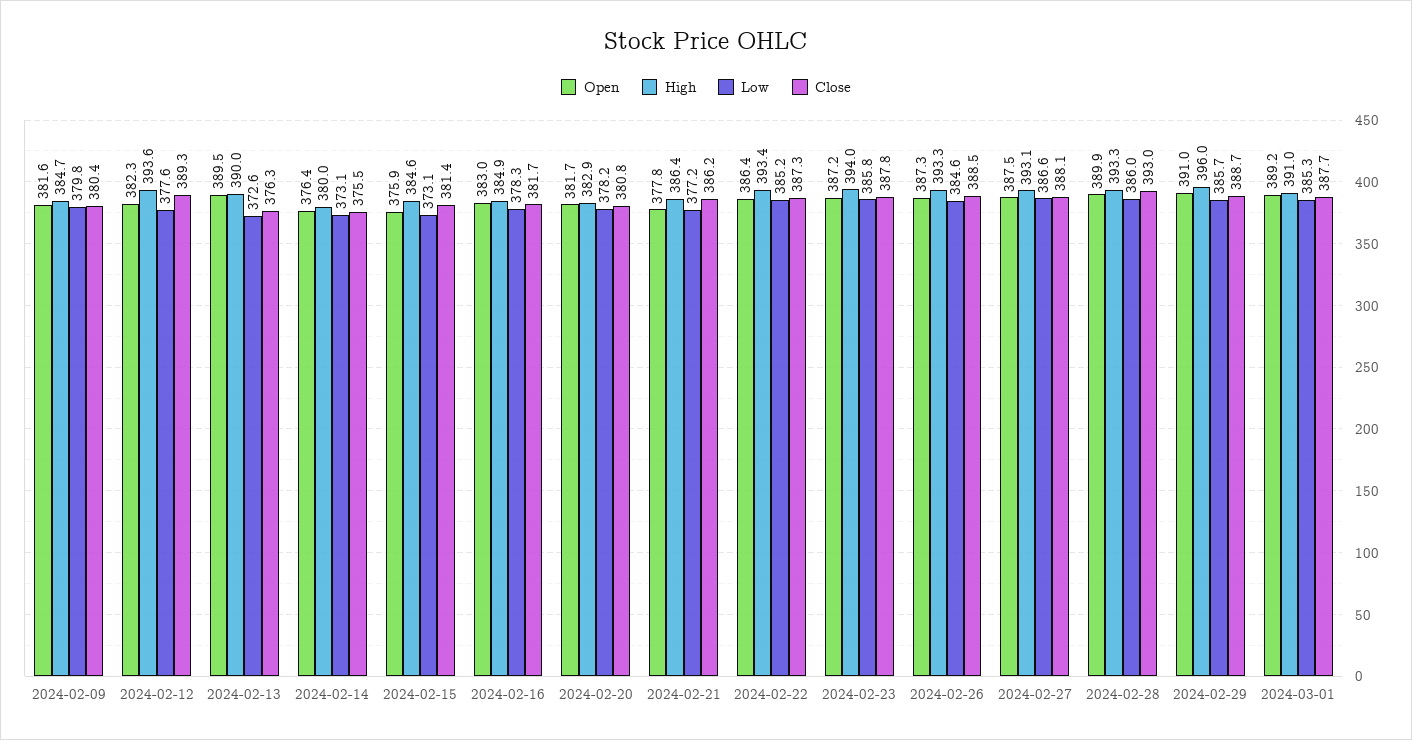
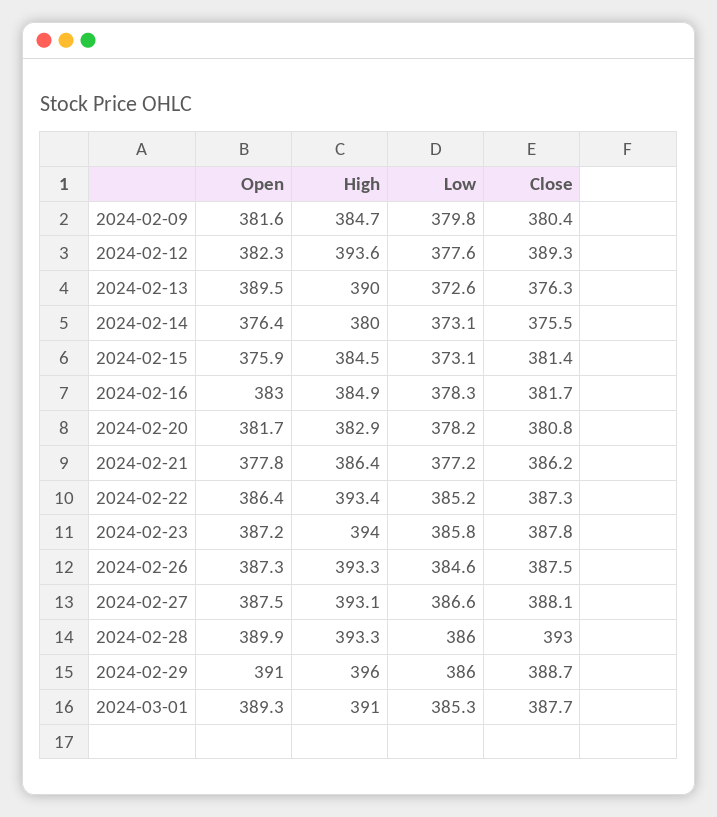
  {
    "Open": {
      "2024-02-09": 381.6,
      "2024-02-12": 382.3,
      "2024-02-13": 389.5,
      "2024-02-14": 376.4,
      "2024-02-15": 375.9,
      "2024-02-16": 383,
      "2024-02-20": 381.7,
      "2024-02-21": 377.8,
      "2024-02-22": 386.4,
      "2024-02-23": 387.2,
      "2024-02-26": 387.3,
      "2024-02-27": 387.5,
      "2024-02-28": 389.9,
      "2024-02-29": 391,
-     "2024-03-01": 389.2
+     "2024-03-01": 389.3
    },
    "High": {
      "2024-02-09": 384.7,
      "2024-02-12": 393.6,
      "2024-02-13": 390,
      "2024-02-14": 380,
-     "2024-02-15": 384.6,
+     "2024-02-15": 384.5,
      "2024-02-16": 384.9,
      "2024-02-20": 382.9,
      "2024-02-21": 386.4,
      "2024-02-22": 393.4,
      "2024-02-23": 394,
      "2024-02-26": 393.3,
      "2024-02-27": 393.1,
      "2024-02-28": 393.3,
      "2024-02-29": 396,
      "2024-03-01": 391
    },
    "Low": {
      "2024-02-09": 379.8,
      "2024-02-12": 377.6,
      "2024-02-13": 372.6,
      "2024-02-14": 373.1,
      "2024-02-15": 373.1,
      "2024-02-16": 378.3,
      "2024-02-20": 378.2,
      "2024-02-21": 377.2,
      "2024-02-22": 385.2,
      "2024-02-23": 385.8,
      "2024-02-26": 384.6,
      "2024-02-27": 386.6,
      "2024-02-28": 386,
-     "2024-02-29": 385.7,
+     "2024-02-29": 386,
      "2024-03-01": 385.3
    },
    "Close": {
      "2024-02-09": 380.4,
      "2024-02-12": 389.3,
      "2024-02-13": 376.3,
      "2024-02-14": 375.5,
      "2024-02-15": 381.4,
      "2024-02-16": 381.7,
      "2024-02-20": 380.8,
      "2024-02-21": 386.2,
      "2024-02-22": 387.3,
      "2024-02-23": 387.8,
-     "2024-02-26": 388.5,
+     "2024-02-26": 387.5,
      "2024-02-27": 388.1,
      "2024-02-28": 393,
      "2024-02-29": 388.7,
      "2024-03-01": 387.7
    }
  }

